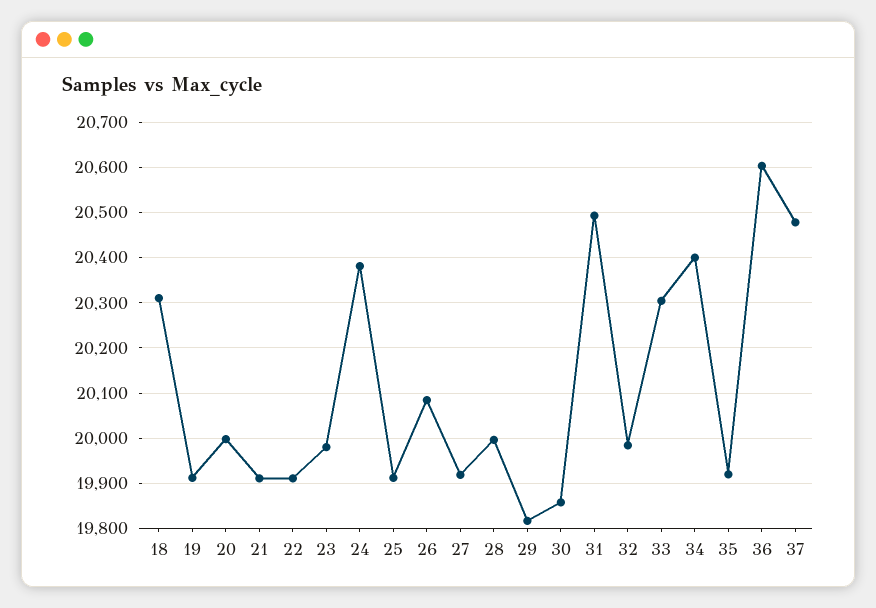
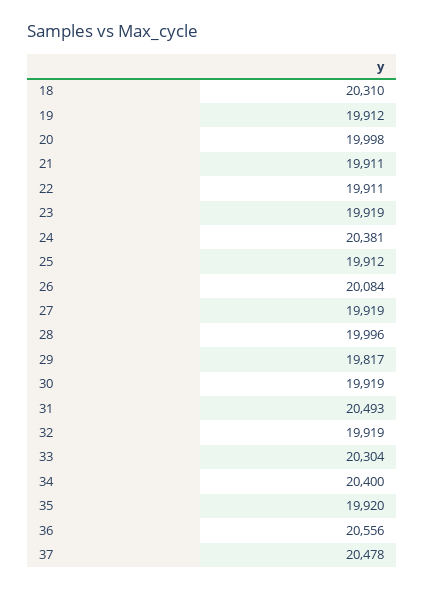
  {
    "18": 20310,
    "19": 19912,
    "20": 19998,
    "21": 19911,
    "22": 19911,
-   "23": 19980,
+   "23": 19919,
    "24": 20381,
    "25": 19912,
    "26": 20084,
    "27": 19919,
    "28": 19996,
    "29": 19817,
-   "30": 19860,
+   "30": 19919,
    "31": 20493,
-   "32": 19980,
+   "32": 19919,
    "33": 20304,
    "34": 20400,
    "35": 19920,
-   "36": 20600,
+   "36": 20556,
    "37": 20478
  }

